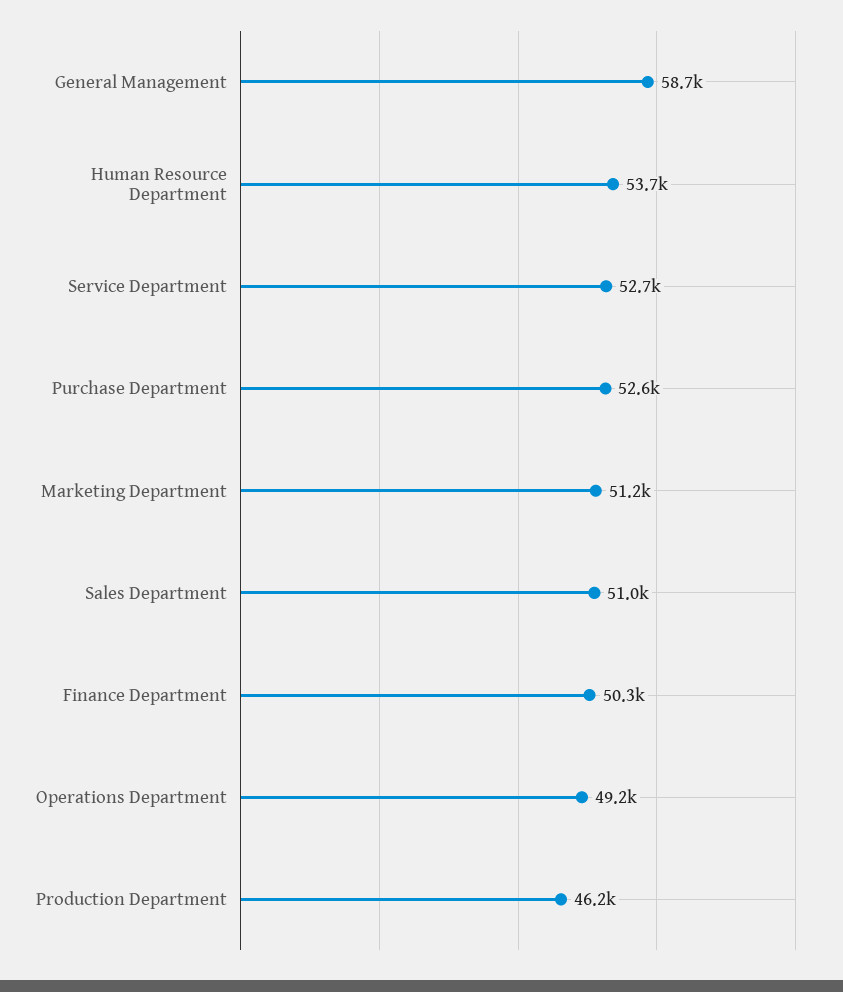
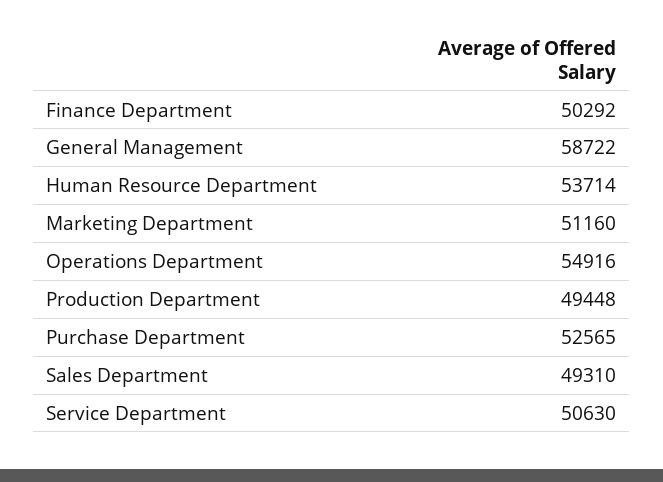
  {
    "General Management": 58722,
    "Human Resource Department": 53714,
-   "Service Department": 52700,
+   "Service Department": 50630,
    "Purchase Department": 52565,
    "Marketing Department": 51160,
-   "Sales Department": 51000,
+   "Sales Department": 49310,
    "Finance Department": 50292,
-   "Operations Department": 49200,
+   "Operations Department": 54916,
-   "Production Department": 46200
+   "Production Department": 49448
  }

